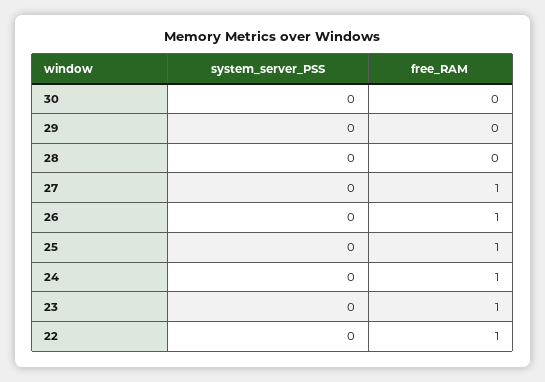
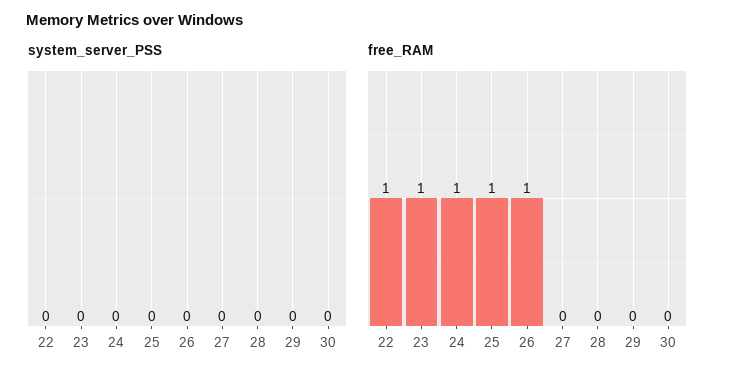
  {
    "system_server_PSS": {
      "30": 0,
      "29": 0,
      "28": 0,
      "27": 0,
      "26": 0,
      "25": 0,
      "24": 0,
      "23": 0,
      "22": 0
    },
    "free_RAM": {
      "30": 0,
      "29": 0,
      "28": 0,
-     "27": 1,
+     "27": 0,
      "26": 1,
      "25": 1,
      "24": 1,
      "23": 1,
      "22": 1
    }
  }

